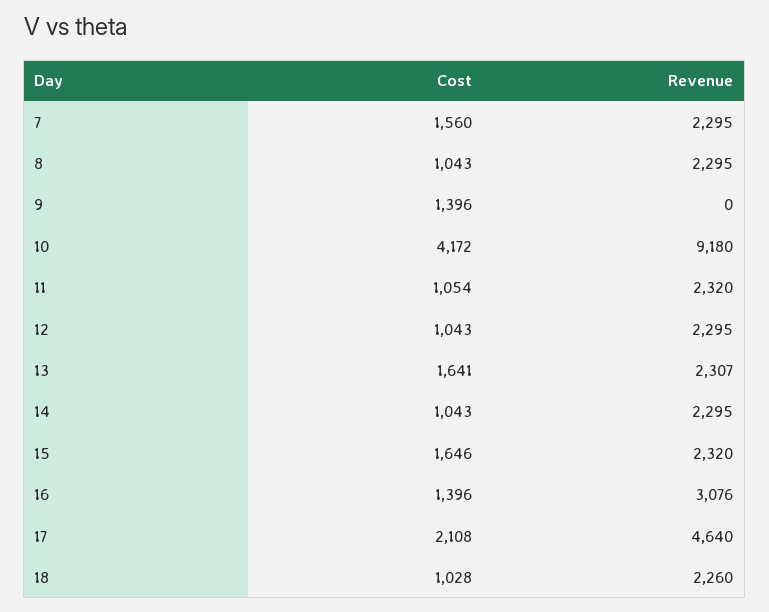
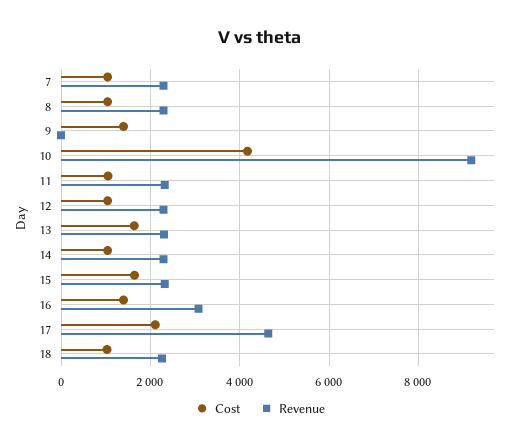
  {
    "Cost": {
-     "7": 1560,
+     "7": 1000,
      "8": 1043,
      "9": 1396,
      "10": 4172,
      "11": 1054,
      "12": 1043,
      "13": 1641,
      "14": 1043,
      "15": 1646,
      "16": 1396,
      "17": 2108,
      "18": 1028
    },
    "Revenue": {
      "7": 2295,
      "8": 2295,
      "9": 0,
      "10": 9180,
      "11": 2320,
      "12": 2295,
      "13": 2307,
      "14": 2295,
      "15": 2320,
      "16": 3076,
      "17": 4640,
      "18": 2260
    }
  }

